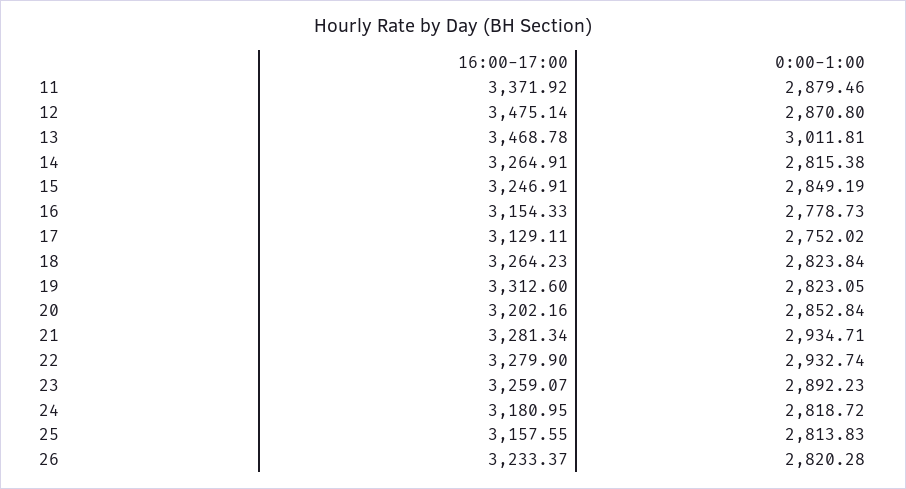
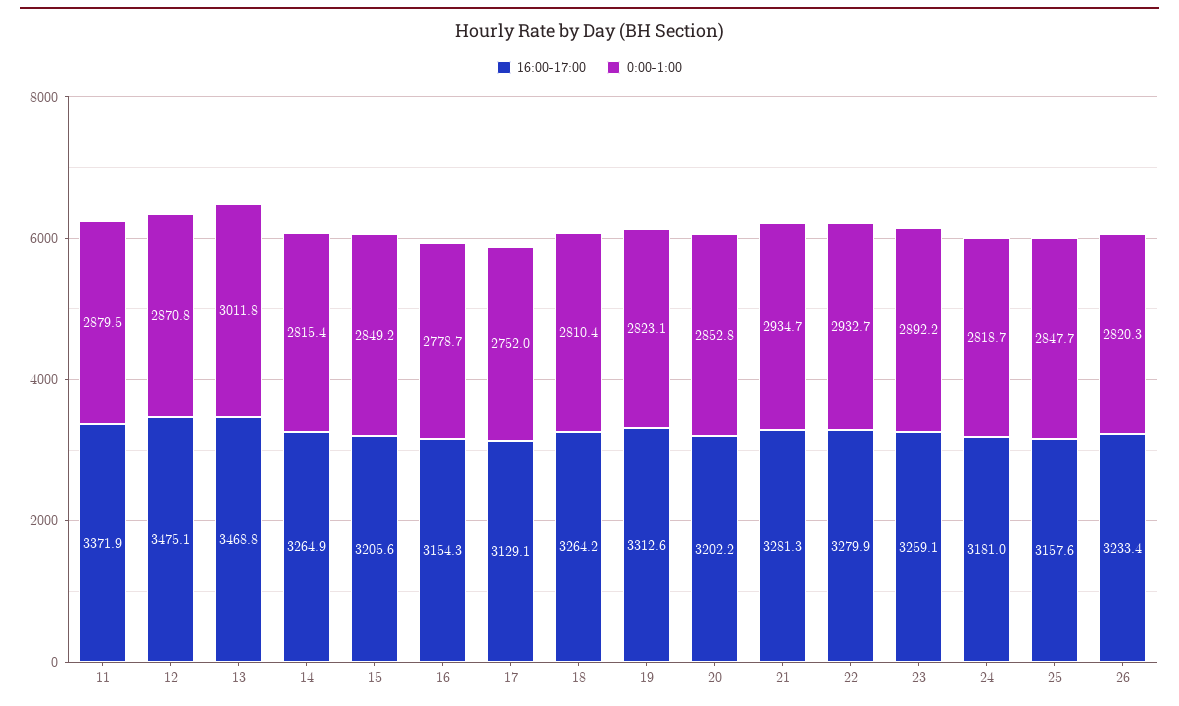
  {
    "16:00-17:00": {
      "11": 3371.92,
      "12": 3475.14,
      "13": 3468.78,
      "14": 3264.91,
-     "15": 3246.91,
+     "15": 3205.6,
      "16": 3154.33,
      "17": 3129.11,
      "18": 3264.23,
      "19": 3312.6,
      "20": 3202.16,
      "21": 3281.34,
      "22": 3279.9,
      "23": 3259.07,
      "24": 3180.95,
      "25": 3157.55,
      "26": 3233.37
    },
    "0:00-1:00": {
      "11": 2879.46,
      "12": 2870.8,
      "13": 3011.81,
      "14": 2815.38,
      "15": 2849.19,
      "16": 2778.73,
      "17": 2752.02,
-     "18": 2823.84,
+     "18": 2810.4,
      "19": 2823.05,
      "20": 2852.84,
      "21": 2934.71,
      "22": 2932.74,
      "23": 2892.23,
      "24": 2818.72,
-     "25": 2813.83,
+     "25": 2847.7,
      "26": 2820.28
    }
  }

